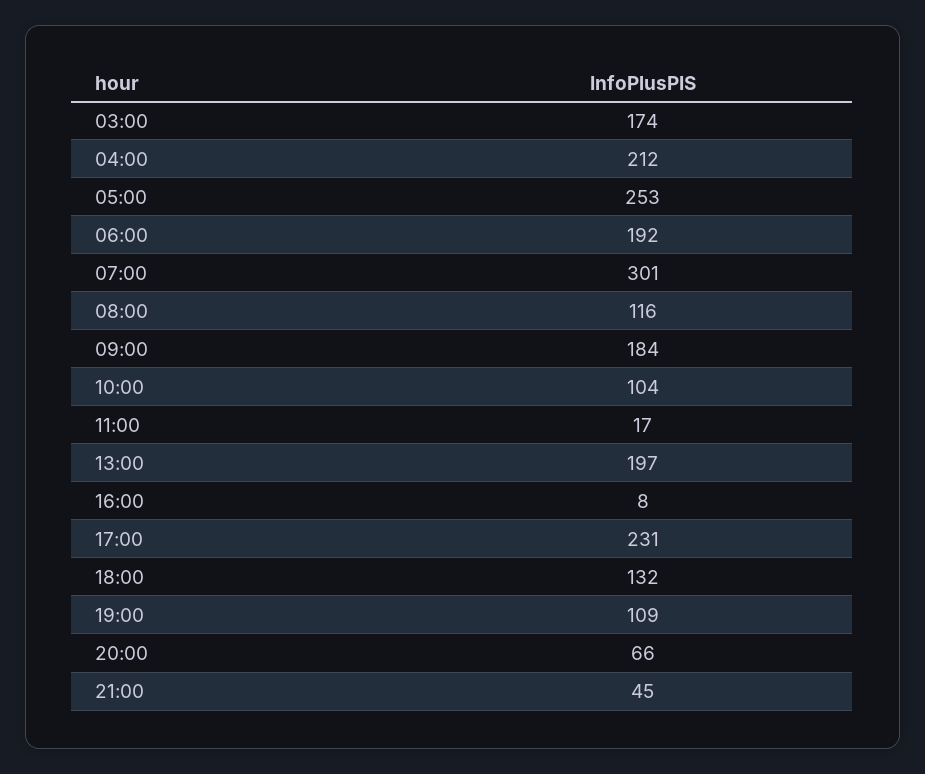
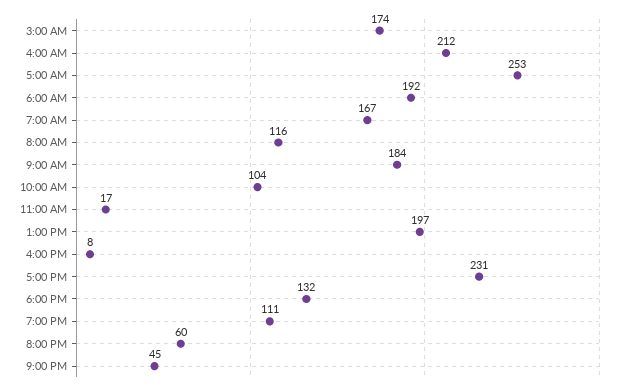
  {
    "03:00": 174,
    "04:00": 212,
    "05:00": 253,
    "06:00": 192,
-   "07:00": 301,
+   "07:00": 167,
    "08:00": 116,
    "09:00": 184,
    "10:00": 104,
    "11:00": 17,
    "13:00": 197,
    "16:00": 8,
    "17:00": 231,
    "18:00": 132,
-   "19:00": 109,
+   "19:00": 111,
-   "20:00": 66,
+   "20:00": 60,
    "21:00": 45
  }

